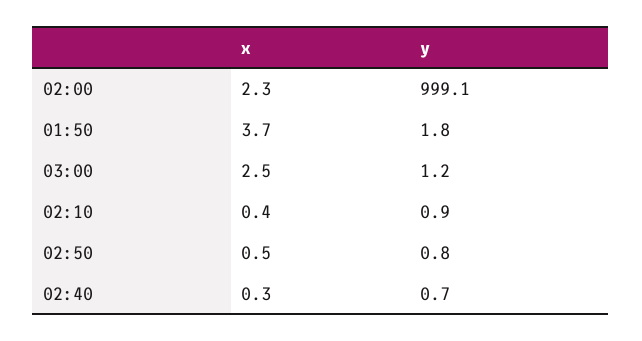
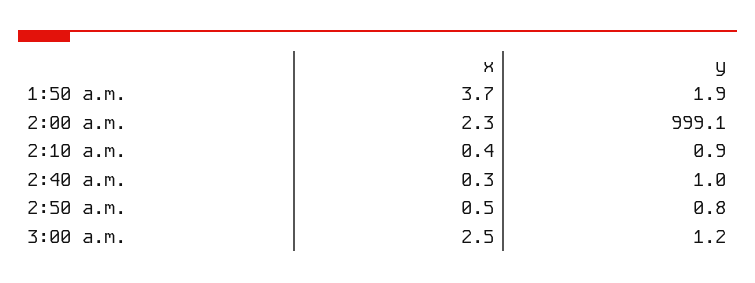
  {
    "x": {
      "02:00": 2.3,
      "01:50": 3.7,
      "03:00": 2.5,
      "02:10": 0.4,
      "02:50": 0.5,
      "02:40": 0.3
    },
    "y": {
      "02:00": 999.1,
-     "01:50": 1.8,
+     "01:50": 1.9,
      "03:00": 1.2,
      "02:10": 0.9,
      "02:50": 0.8,
-     "02:40": 0.7
+     "02:40": 1
    }
  }

